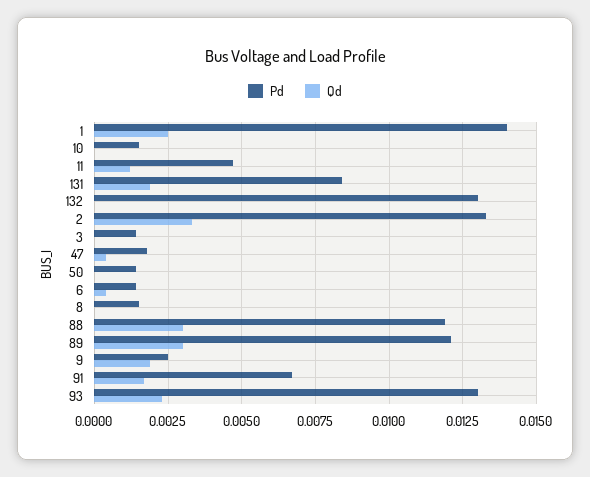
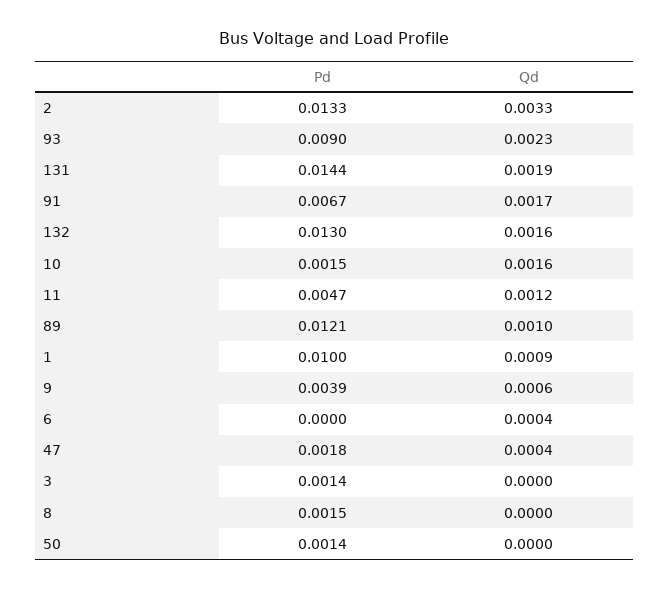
  {
    "Pd": {
-     "1": 0.014,
+     "1": 0.01,
      "10": 0.0015,
      "11": 0.0047,
-     "131": 0.0085,
+     "131": 0.0144,
      "132": 0.013,
      "2": 0.0133,
      "3": 0.0014,
      "47": 0.0018,
      "50": 0.0014,
-     "6": 0.0015,
+     "6": 0,
      "8": 0.0015,
-     "88": 0.012,
      "89": 0.0121,
-     "9": 0.0025,
+     "9": 0.0039,
      "91": 0.0067,
-     "93": 0.013
+     "93": 0.009
    },
    "Qd": {
-     "1": 0.0025,
+     "1": 0.0009,
-     "10": 0,
+     "10": 0.0016,
      "11": 0.0012,
      "131": 0.0019,
-     "132": 0,
+     "132": 0.0016,
      "2": 0.0033,
      "3": 0,
      "47": 0.0004,
      "50": 0,
      "6": 0.0004,
      "8": 0,
-     "88": 0.003,
-     "89": 0.003,
+     "89": 0.001,
-     "9": 0.002,
+     "9": 0.0006,
      "91": 0.0017,
      "93": 0.0023
    }
  }

